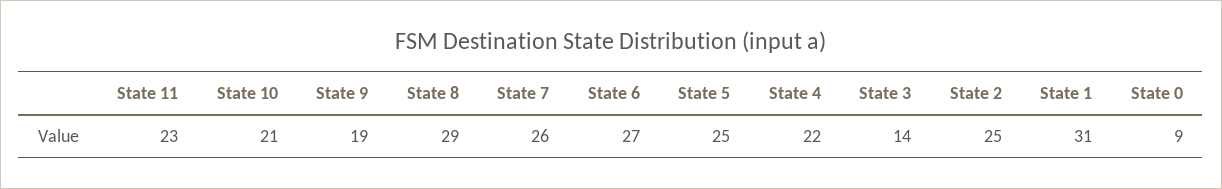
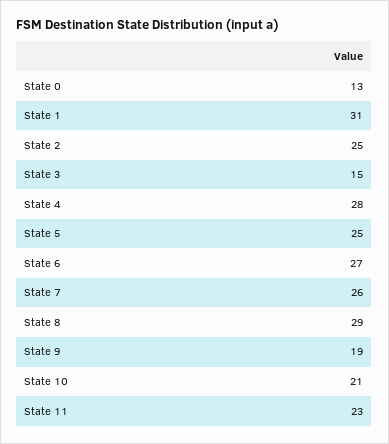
  {
    "State 11": 23,
    "State 10": 21,
    "State 9": 19,
    "State 8": 29,
    "State 7": 26,
    "State 6": 27,
    "State 5": 25,
-   "State 4": 22,
+   "State 4": 28,
-   "State 3": 14,
+   "State 3": 15,
    "State 2": 25,
    "State 1": 31,
-   "State 0": 9
+   "State 0": 13
  }

